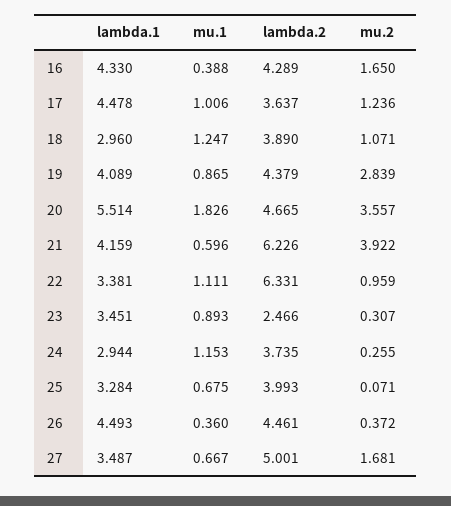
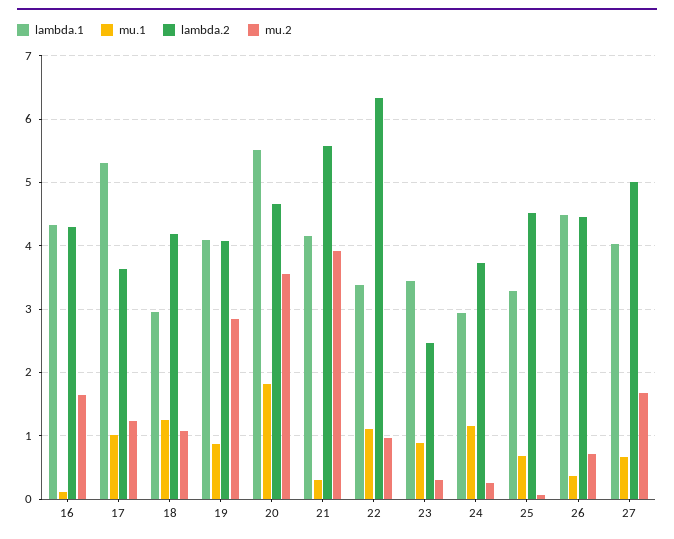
  {
    "lambda.1": {
      "16": 4.33,
-     "17": 4.478,
+     "17": 5.3,
      "18": 2.96,
      "19": 4.089,
      "20": 5.514,
      "21": 4.159,
      "22": 3.381,
      "23": 3.451,
      "24": 2.944,
      "25": 3.284,
      "26": 4.493,
-     "27": 3.487
+     "27": 4
    },
    "mu.1": {
-     "16": 0.388,
+     "16": 0.1,
      "17": 1.006,
      "18": 1.247,
      "19": 0.865,
      "20": 1.826,
-     "21": 0.596,
+     "21": 0.3,
      "22": 1.111,
      "23": 0.893,
      "24": 1.153,
      "25": 0.675,
      "26": 0.36,
      "27": 0.667
    },
    "lambda.2": {
      "16": 4.289,
      "17": 3.637,
-     "18": 3.89,
+     "18": 4.2,
-     "19": 4.379,
+     "19": 4.1,
      "20": 4.665,
-     "21": 6.226,
+     "21": 5.6,
      "22": 6.331,
      "23": 2.466,
      "24": 3.735,
-     "25": 3.993,
+     "25": 4.5,
      "26": 4.461,
      "27": 5.001
    },
    "mu.2": {
      "16": 1.65,
      "17": 1.236,
      "18": 1.071,
      "19": 2.839,
      "20": 3.557,
      "21": 3.922,
      "22": 0.959,
      "23": 0.307,
      "24": 0.255,
      "25": 0.071,
-     "26": 0.372,
+     "26": 0.7,
      "27": 1.681
    }
  }

